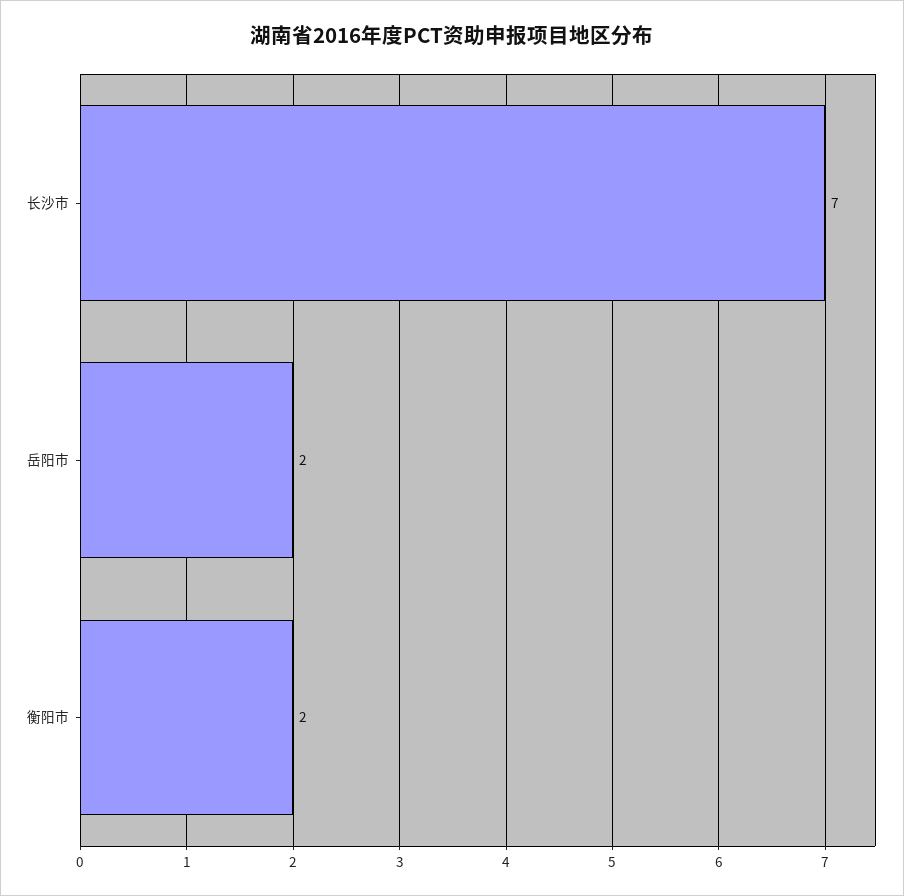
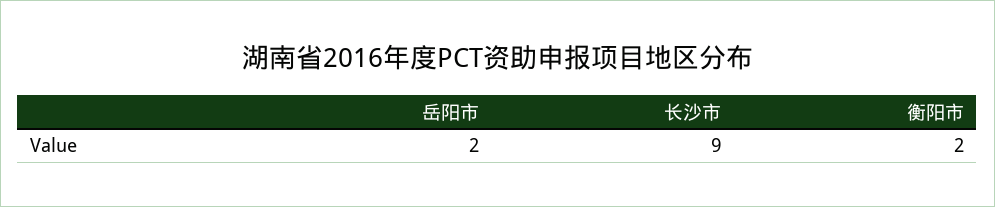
  {
-   "长沙市": 7,
+   "长沙市": 9,
    "岳阳市": 2,
    "衡阳市": 2
  }

